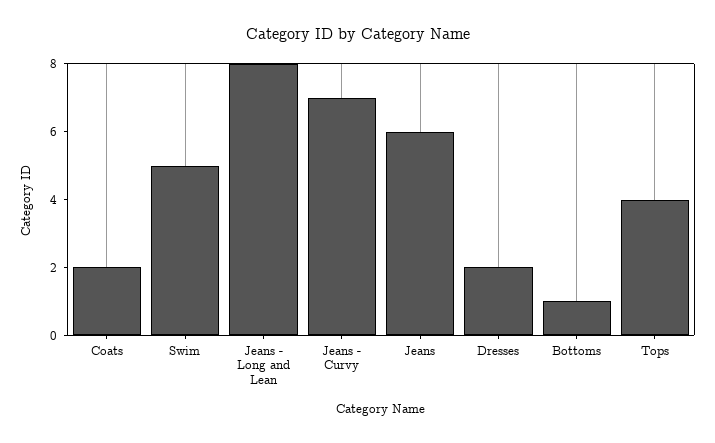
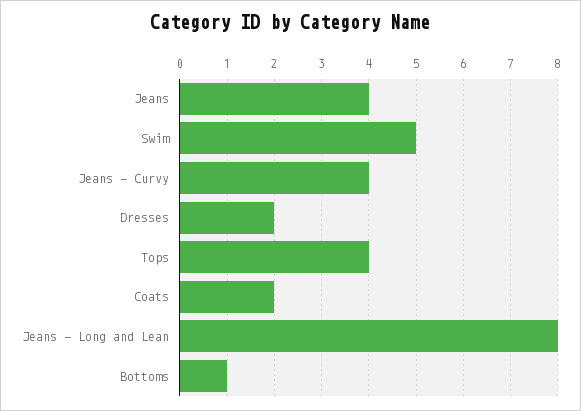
  {
    "Coats": 2,
    "Swim": 5,
    "Jeans - Long and Lean": 8,
-   "Jeans - Curvy": 7,
+   "Jeans - Curvy": 4,
-   "Jeans": 6,
+   "Jeans": 4,
    "Dresses": 2,
    "Bottoms": 1,
    "Tops": 4
  }

